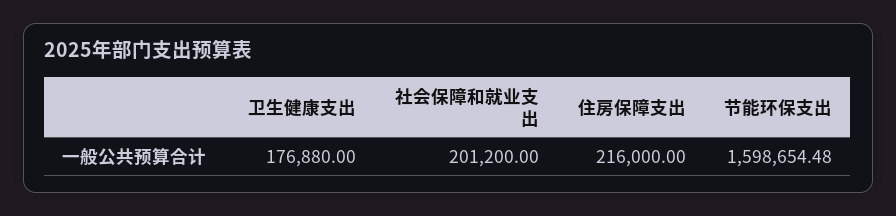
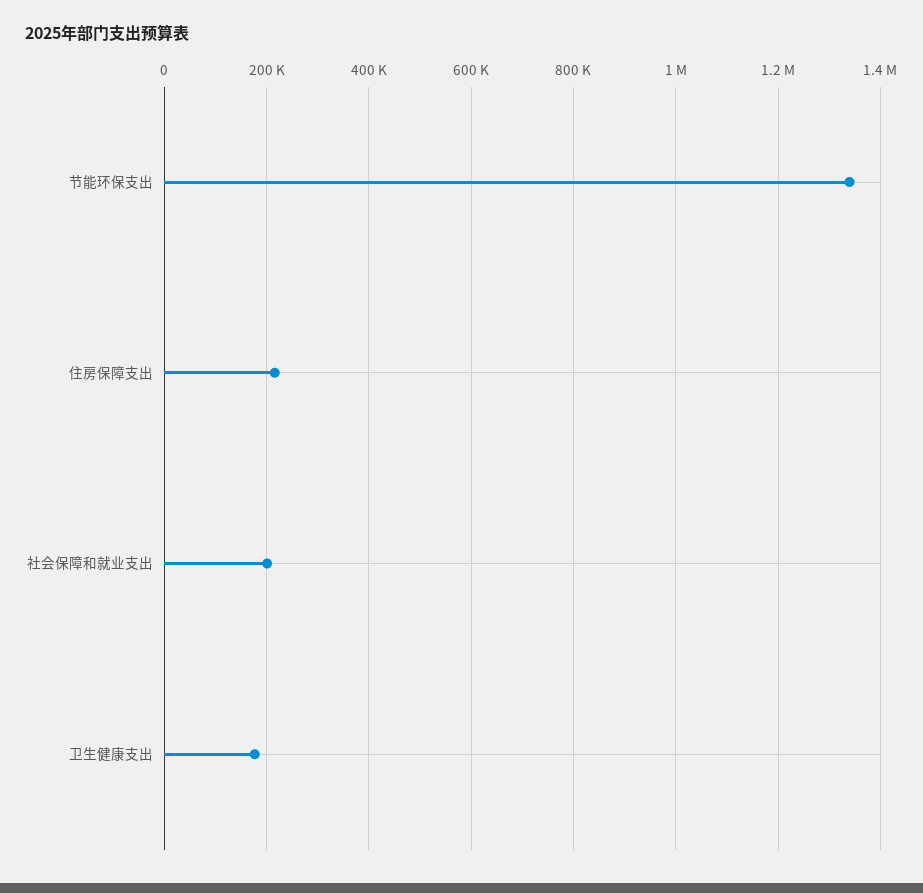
  {
    "卫生健康支出": 176880,
    "社会保障和就业支出": 201200,
    "住房保障支出": 216000,
-   "节能环保支出": 1598654.48
+   "节能环保支出": 1340000
  }

